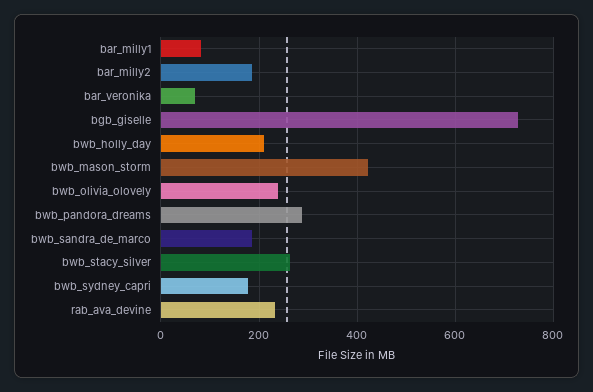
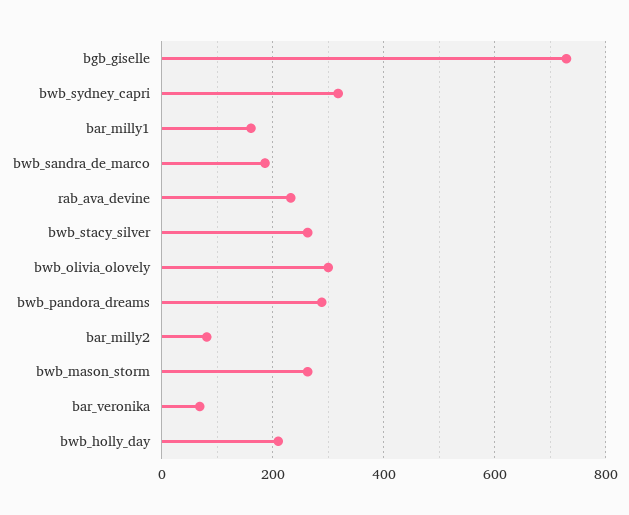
  {
-   "bar_milly1": 80,
+   "bar_milly1": 160,
-   "bar_milly2": 180,
+   "bar_milly2": 80,
    "bar_veronika": 60,
    "bgb_giselle": 720,
    "bwb_holly_day": 220,
-   "bwb_mason_storm": 420,
+   "bwb_mason_storm": 260,
-   "bwb_olivia_olovely": 240,
+   "bwb_olivia_olovely": 300,
    "bwb_pandora_dreams": 280,
    "bwb_sandra_de_marco": 180,
    "bwb_stacy_silver": 260,
-   "bwb_sydney_capri": 180,
+   "bwb_sydney_capri": 320,
    "rab_ava_devine": 240
  }

